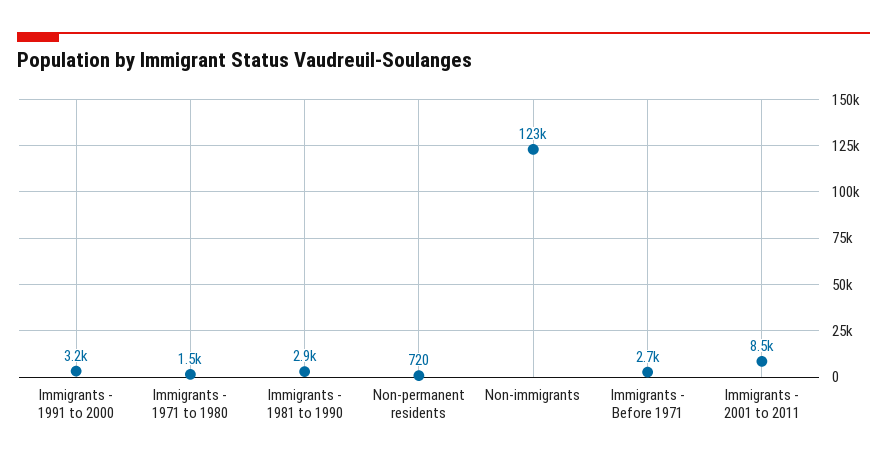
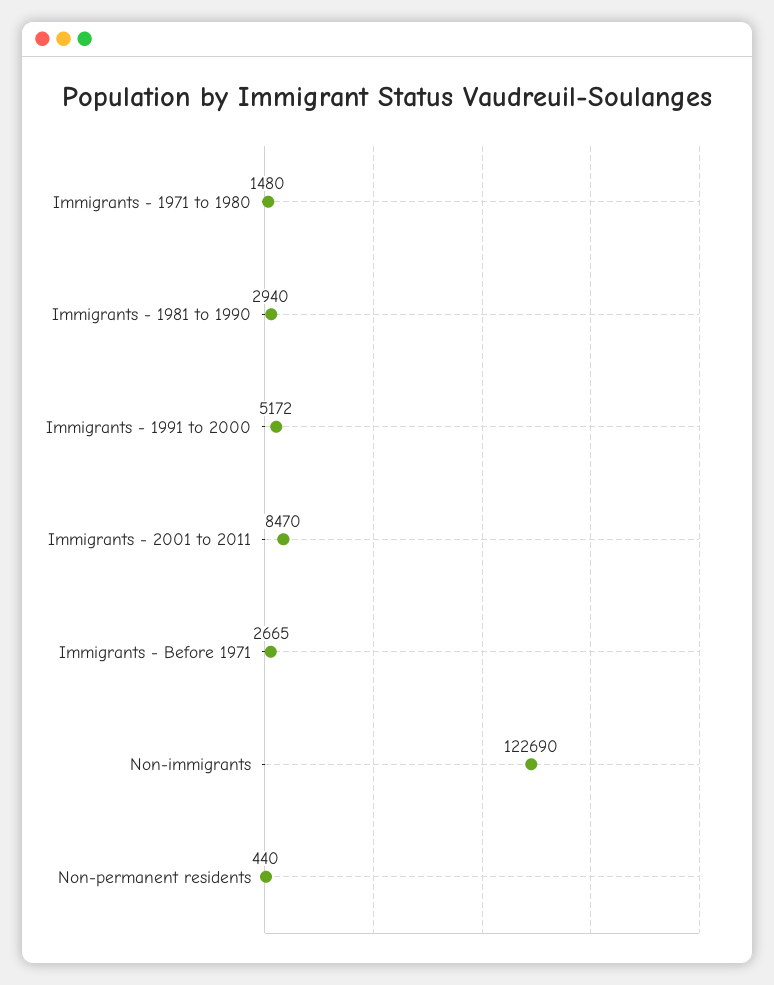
  {
-   "Immigrants - 1991 to 2000": 3200,
+   "Immigrants - 1991 to 2000": 5172,
    "Immigrants - 1971 to 1980": 1480,
    "Immigrants - 1981 to 1990": 2940,
-   "Non-permanent residents": 720,
+   "Non-permanent residents": 440,
    "Non-immigrants": 122690,
    "Immigrants - Before 1971": 2665,
    "Immigrants - 2001 to 2011": 8470
  }

